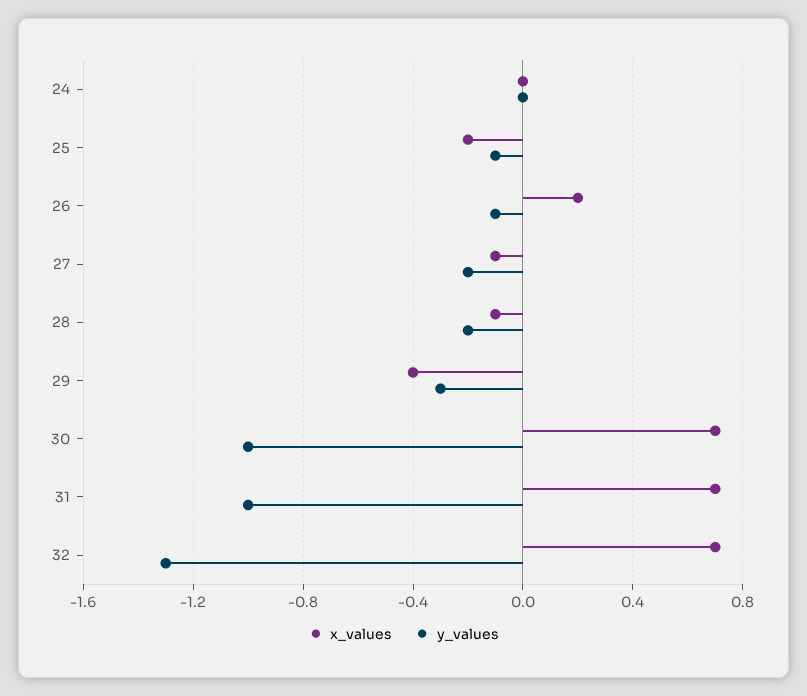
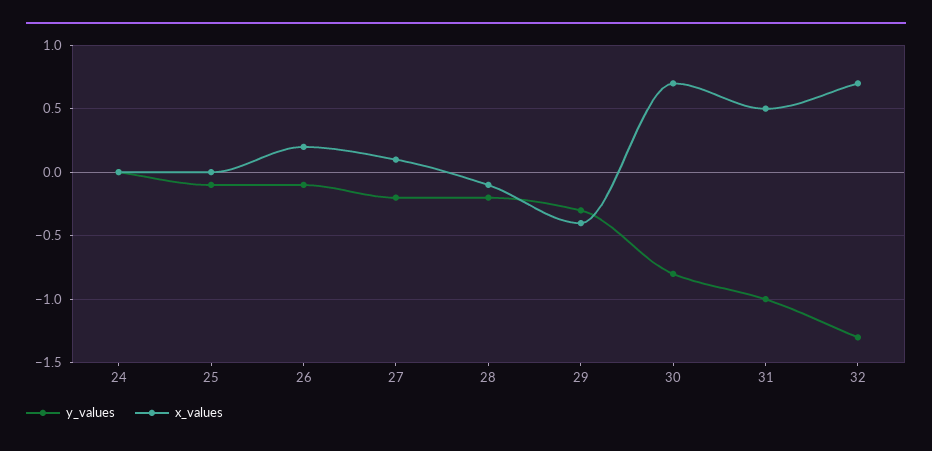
  {
    "x_values": {
      "24": 0,
-     "25": -0.2,
+     "25": 0,
      "26": 0.2,
-     "27": -0.1,
+     "27": 0.1,
      "28": -0.1,
      "29": -0.4,
      "30": 0.7,
-     "31": 0.7,
+     "31": 0.5,
      "32": 0.7
    },
    "y_values": {
      "24": 0,
      "25": -0.1,
      "26": -0.1,
      "27": -0.2,
      "28": -0.2,
      "29": -0.3,
-     "30": -1,
+     "30": -0.8,
      "31": -1,
      "32": -1.3
    }
  }

